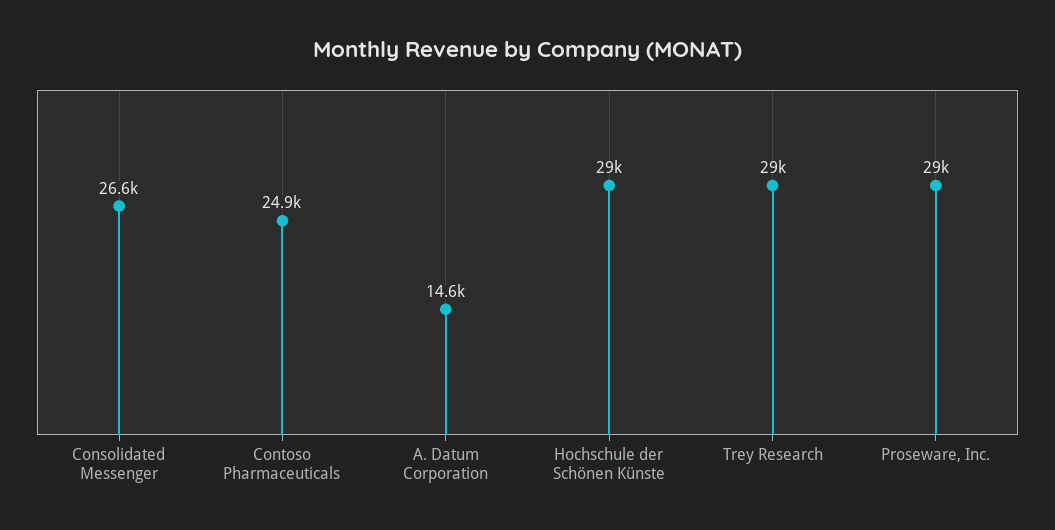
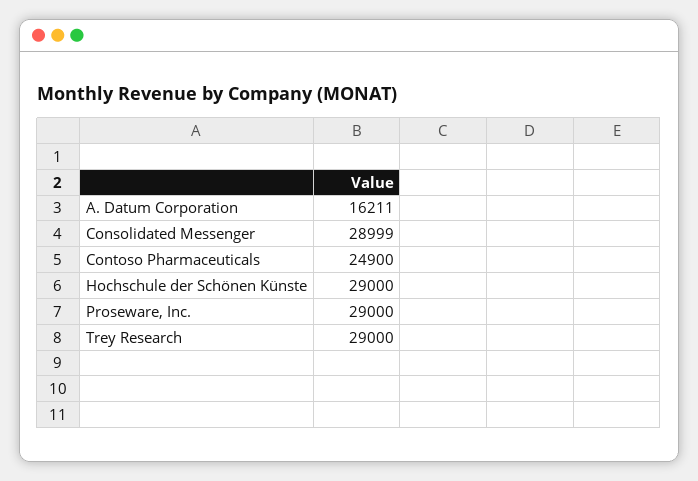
  {
-   "Consolidated Messenger": 26600,
+   "Consolidated Messenger": 28999,
    "Contoso Pharmaceuticals": 24900,
-   "A. Datum Corporation": 14600,
+   "A. Datum Corporation": 16211,
    "Hochschule der Schönen Künste": 29000,
    "Trey Research": 29000,
    "Proseware, Inc.": 29000
  }

